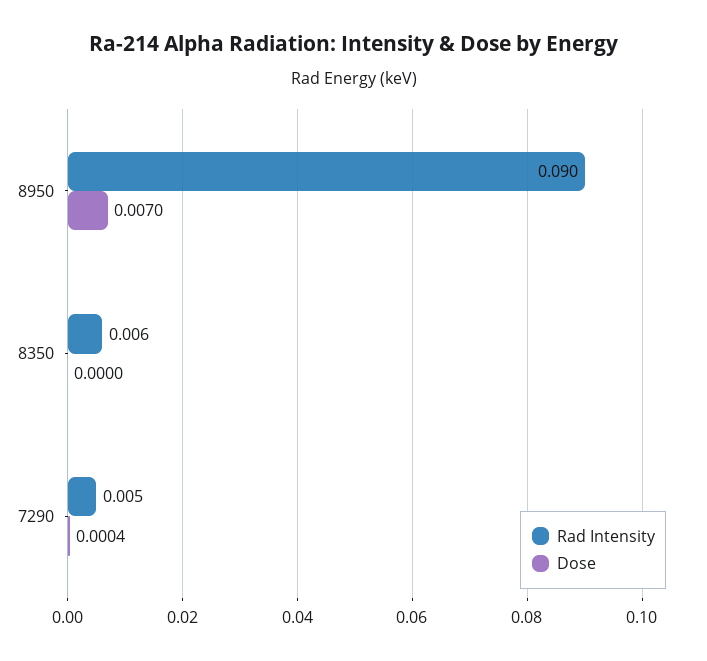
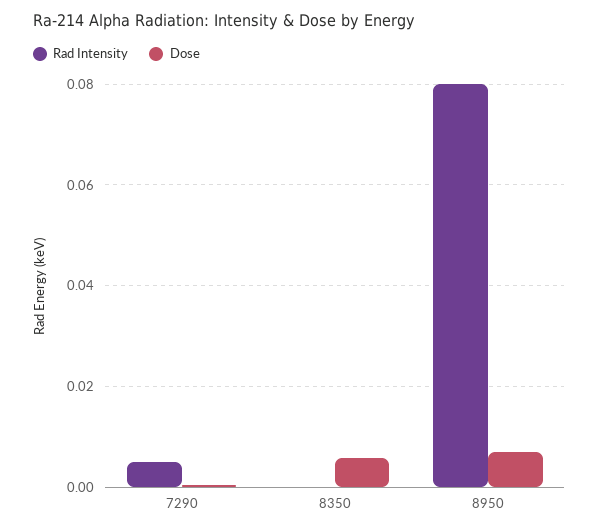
  {
    "Rad Intensity": {
-     "8950": 0.09,
+     "8950": 0.08,
-     "8350": 0.006,
+     "8350": 0,
      "7290": 0.005
    },
    "Dose": {
      "8950": 0.007,
-     "8350": 0,
+     "8350": 0.006,
      "7290": 0.0004
    }
  }

